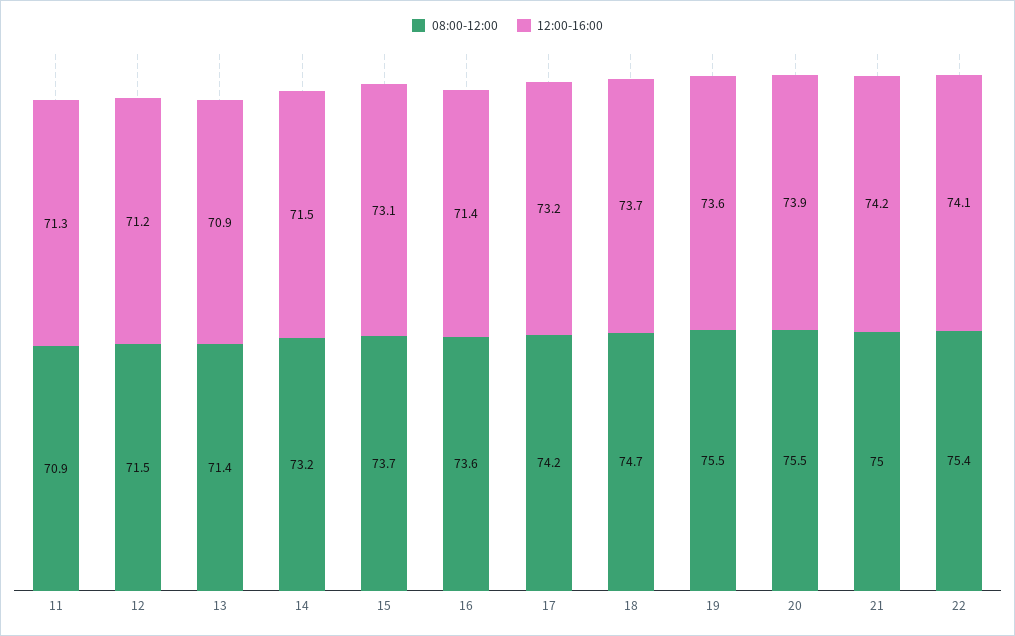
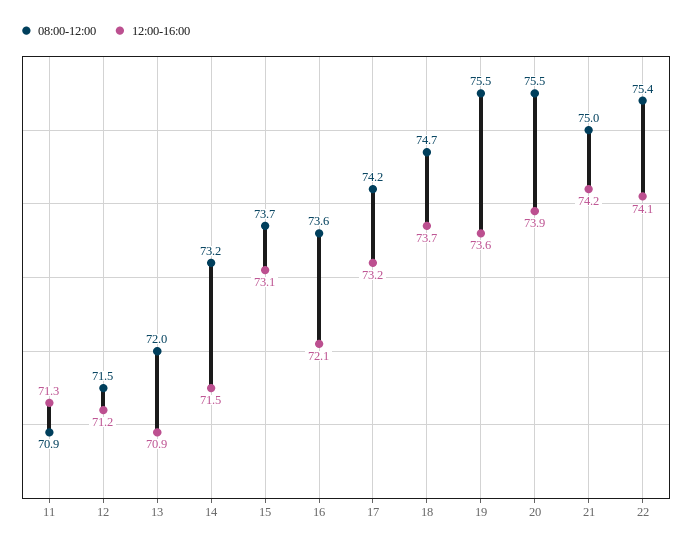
  {
    "08:00-12:00": {
      "11": 70.9,
      "12": 71.5,
-     "13": 71.4,
+     "13": 72,
      "14": 73.2,
      "15": 73.7,
      "16": 73.6,
      "17": 74.2,
      "18": 74.7,
      "19": 75.5,
      "20": 75.5,
      "21": 75,
      "22": 75.4
    },
    "12:00-16:00": {
      "11": 71.3,
      "12": 71.2,
      "13": 70.9,
      "14": 71.5,
      "15": 73.1,
-     "16": 71.4,
+     "16": 72.1,
      "17": 73.2,
      "18": 73.7,
      "19": 73.6,
      "20": 73.9,
      "21": 74.2,
      "22": 74.1
    }
  }

